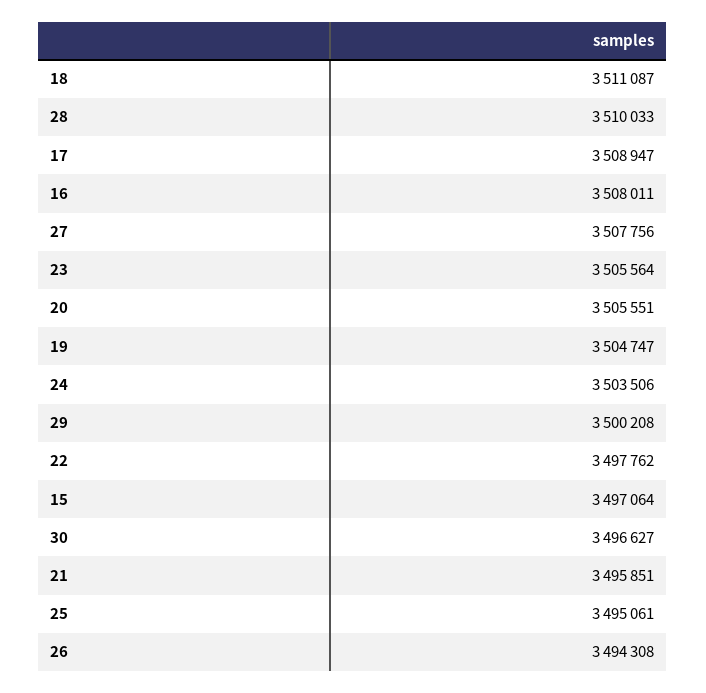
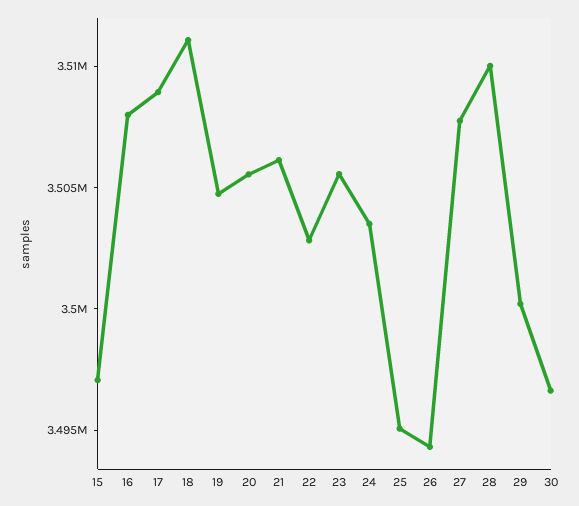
  {
    "18": 3511087,
    "28": 3510033,
    "17": 3508947,
    "16": 3508011,
    "27": 3507756,
    "23": 3505564,
    "20": 3505551,
    "19": 3504747,
    "24": 3503506,
    "29": 3500208,
-   "22": 3497762,
+   "22": 3503000,
    "15": 3497064,
    "30": 3496627,
-   "21": 3495851,
+   "21": 3506000,
    "25": 3495061,
    "26": 3494308
  }

